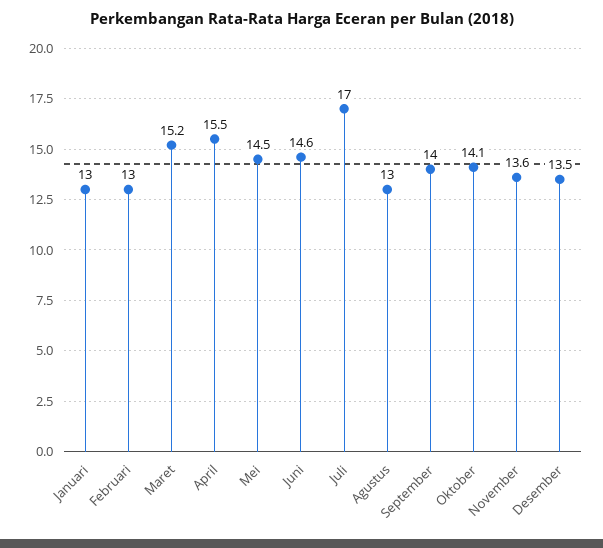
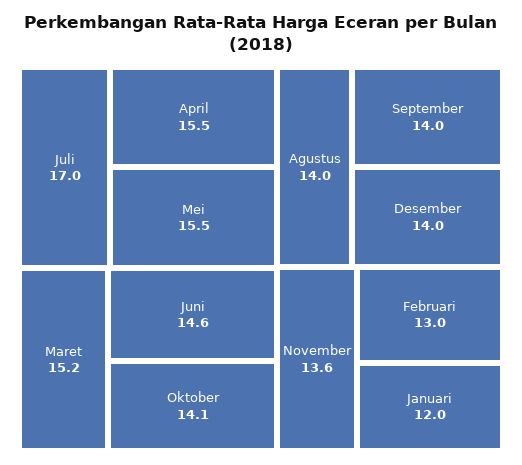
  {
-   "Januari": 13,
+   "Januari": 12,
    "Februari": 13,
    "Maret": 15.2,
    "April": 15.5,
-   "Mei": 14.5,
+   "Mei": 15.5,
    "Juni": 14.6,
    "Juli": 17,
-   "Agustus": 13,
+   "Agustus": 14,
    "September": 14,
    "Oktober": 14.1,
    "November": 13.6,
-   "Desember": 13.5
+   "Desember": 14
  }

